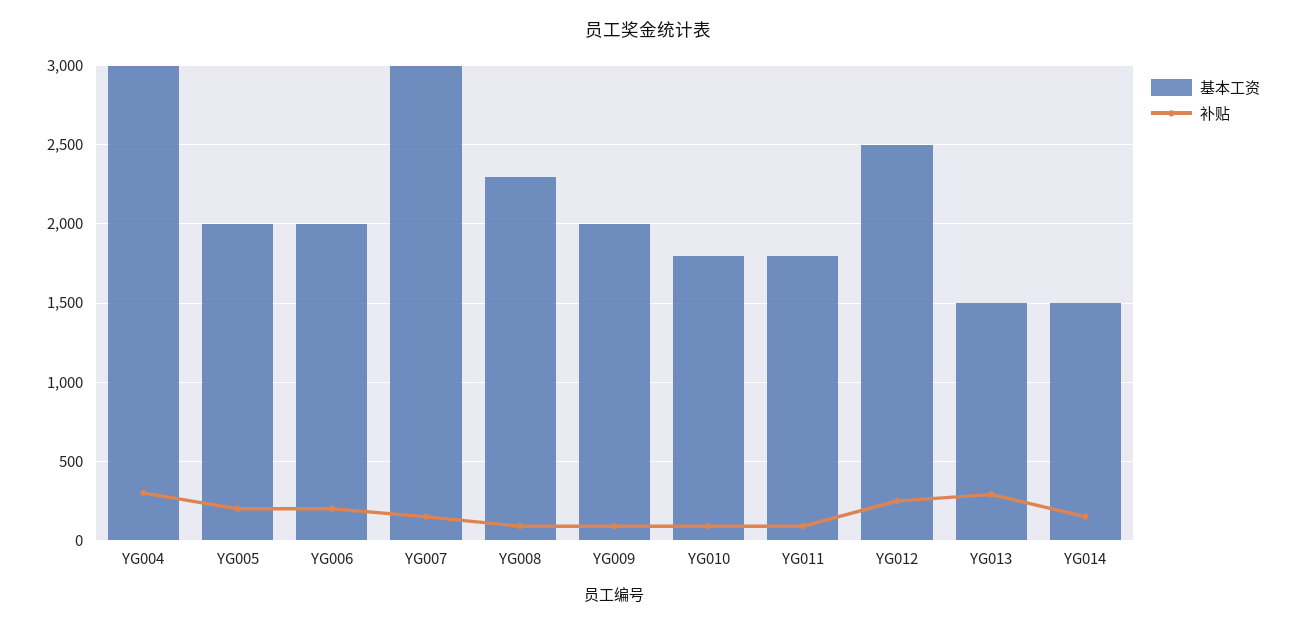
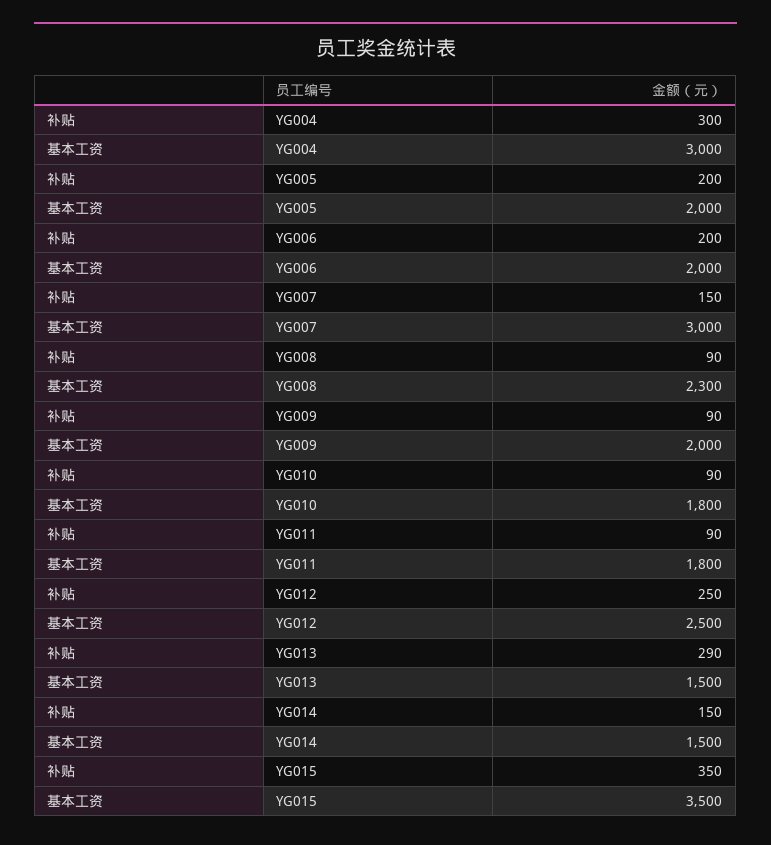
  {
    "基本工资": {
      "YG004": 3000,
      "YG005": 2000,
      "YG006": 2000,
      "YG007": 3000,
      "YG008": 2300,
      "YG009": 2000,
      "YG010": 1800,
      "YG011": 1800,
      "YG012": 2500,
      "YG013": 1500,
-     "YG014": 1500
+     "YG014": 1500,
+     "YG015": 3500
    },
    "补贴": {
      "YG004": 300,
      "YG005": 200,
      "YG006": 200,
      "YG007": 150,
      "YG008": 90,
      "YG009": 90,
      "YG010": 90,
      "YG011": 90,
      "YG012": 250,
      "YG013": 290,
-     "YG014": 150
+     "YG014": 150,
+     "YG015": 350
    }
  }

